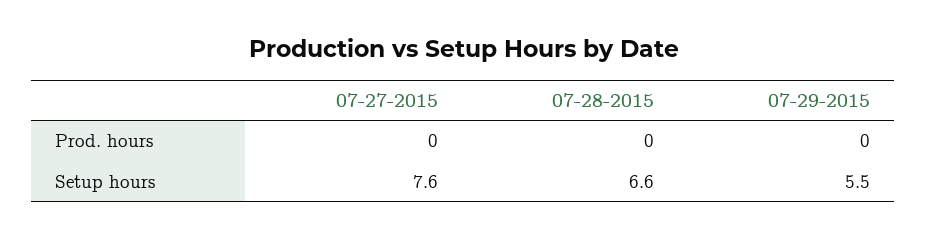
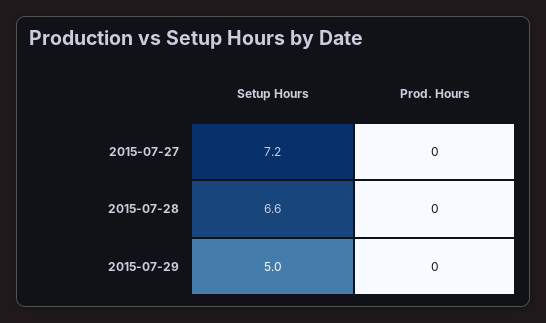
  {
    "07-27-2015": {
      "Prod. hours": 0,
-     "Setup hours": 7.6
+     "Setup hours": 7.2
    },
    "07-28-2015": {
      "Prod. hours": 0,
      "Setup hours": 6.6
    },
    "07-29-2015": {
      "Prod. hours": 0,
-     "Setup hours": 5.5
+     "Setup hours": 5
    }
  }

